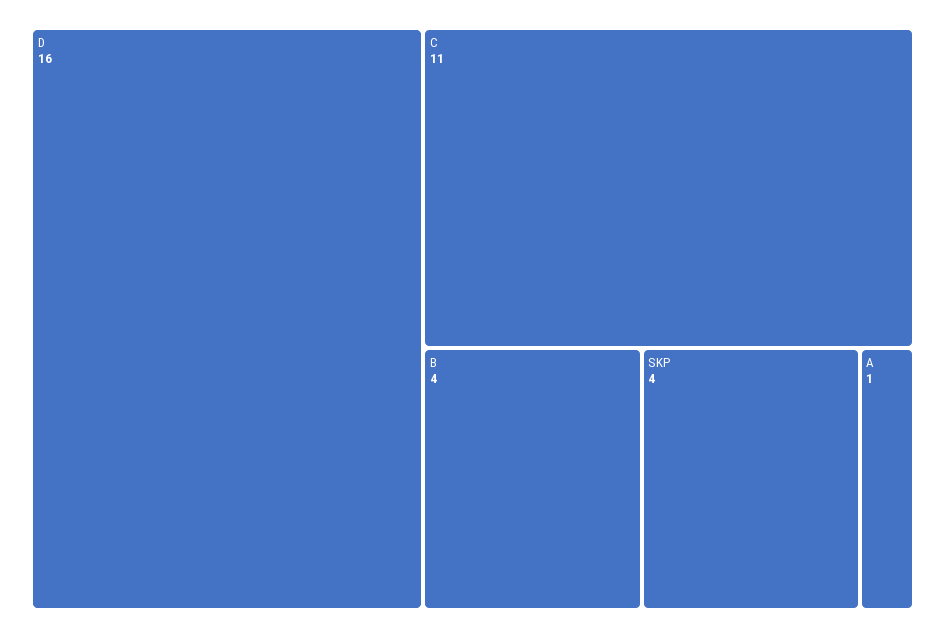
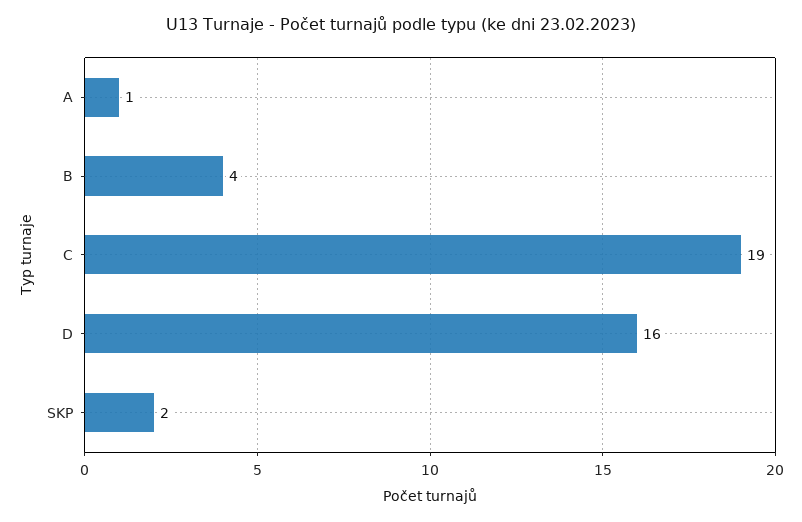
  {
    "D": 16,
-   "C": 11,
+   "C": 19,
    "B": 4,
-   "SKP": 4,
+   "SKP": 2,
    "A": 1
  }

